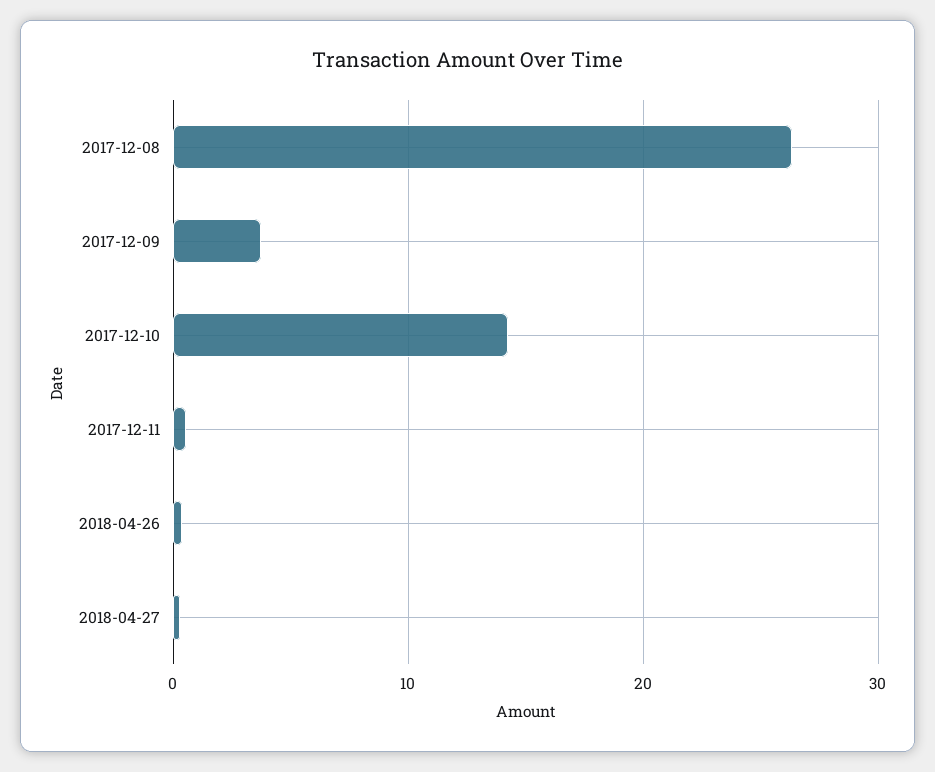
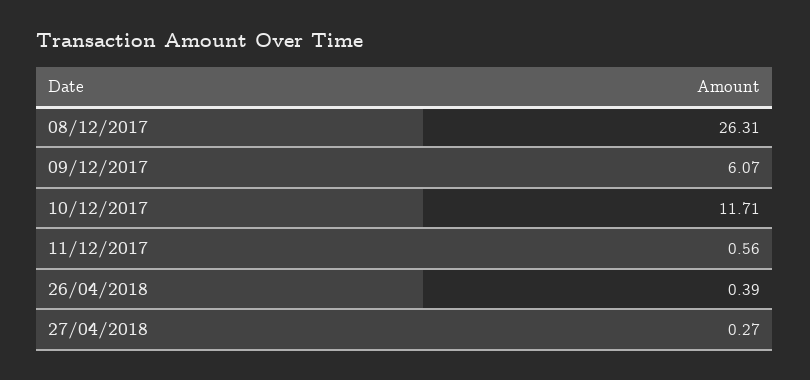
  {
    "2017-12-08": 26.31,
-   "2017-12-09": 4,
+   "2017-12-09": 6.07,
-   "2017-12-10": 14,
+   "2017-12-10": 11.71,
    "2017-12-11": 0.56,
    "2018-04-26": 0.39,
    "2018-04-27": 0.27
  }

